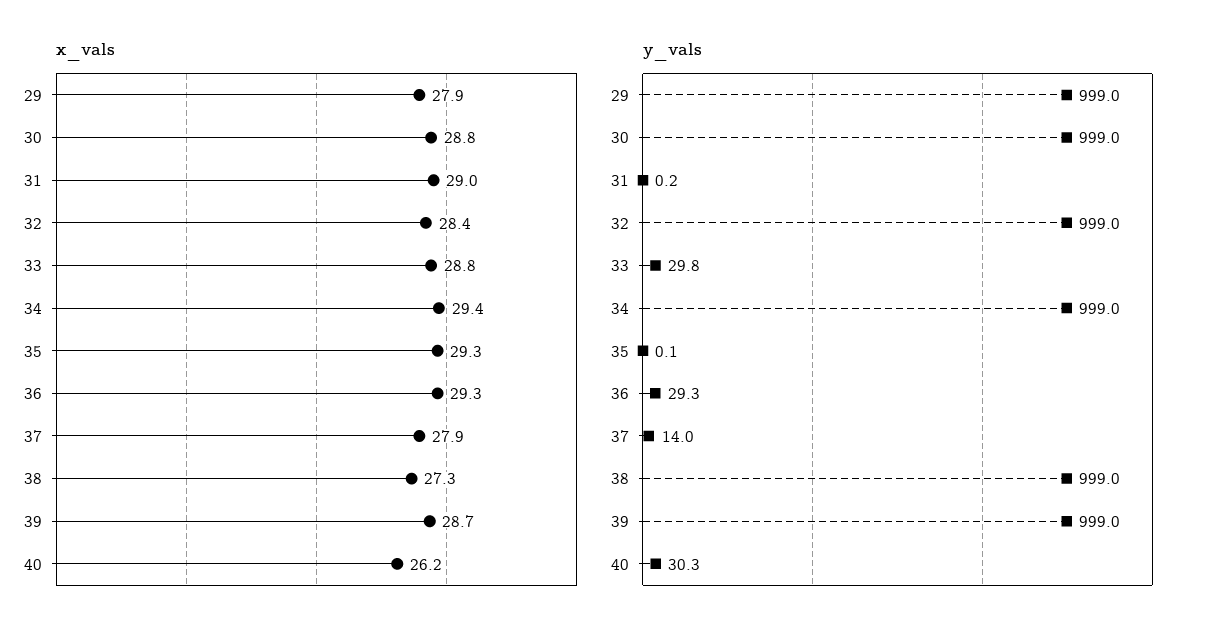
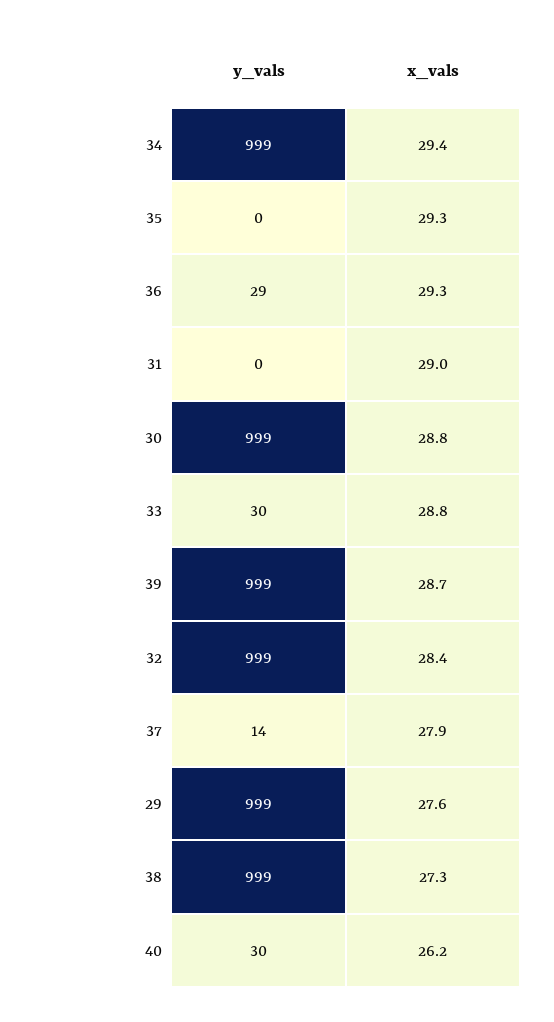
  {
    "x_vals": {
-     "29": 27.9,
+     "29": 27.6,
      "30": 28.8,
      "31": 29,
      "32": 28.4,
      "33": 28.8,
      "34": 29.4,
      "35": 29.3,
      "36": 29.3,
      "37": 27.9,
      "38": 27.3,
      "39": 28.7,
      "40": 26.2
    },
    "y_vals": {
      "29": 999,
      "30": 999,
      "31": 0.2,
      "32": 999,
      "33": 29.8,
      "34": 999,
      "35": 0.1,
      "36": 29.3,
      "37": 14,
      "38": 999,
      "39": 999,
      "40": 30.3
    }
  }

